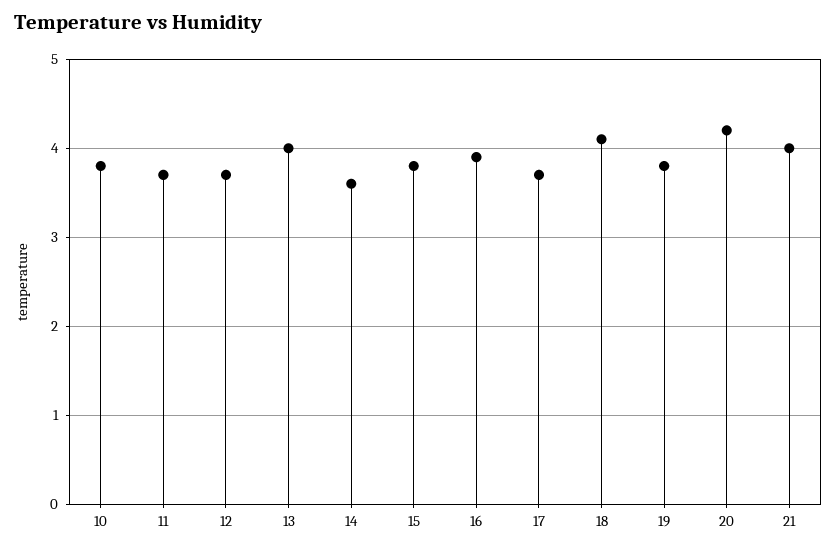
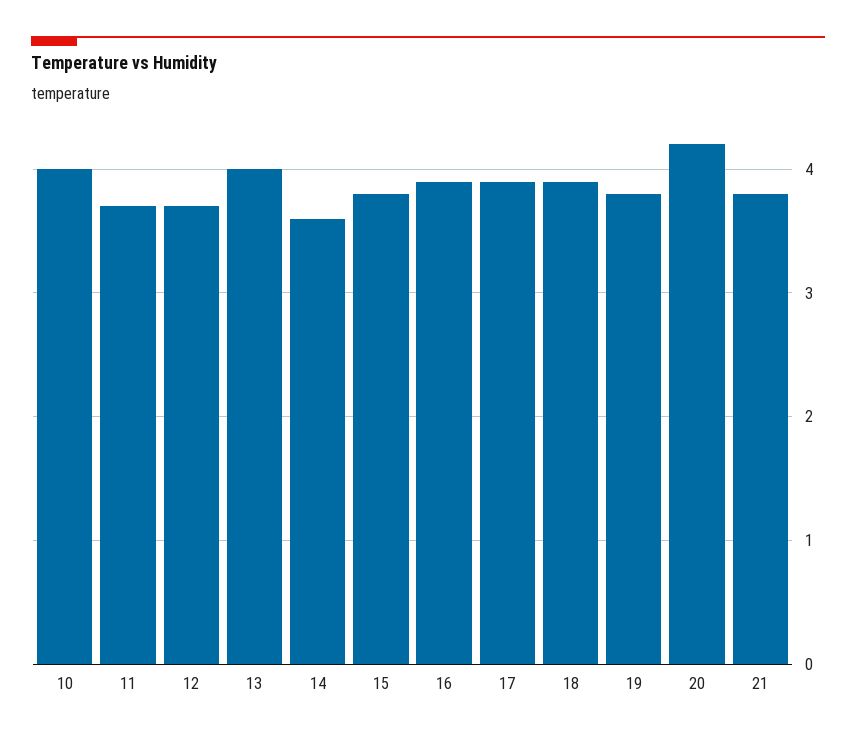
  {
-   "10": 3.8,
+   "10": 4,
    "11": 3.7,
    "12": 3.7,
    "13": 4,
    "14": 3.6,
    "15": 3.8,
    "16": 3.9,
-   "17": 3.7,
+   "17": 3.9,
-   "18": 4.1,
+   "18": 3.9,
    "19": 3.8,
    "20": 4.2,
-   "21": 4
+   "21": 3.8
  }

